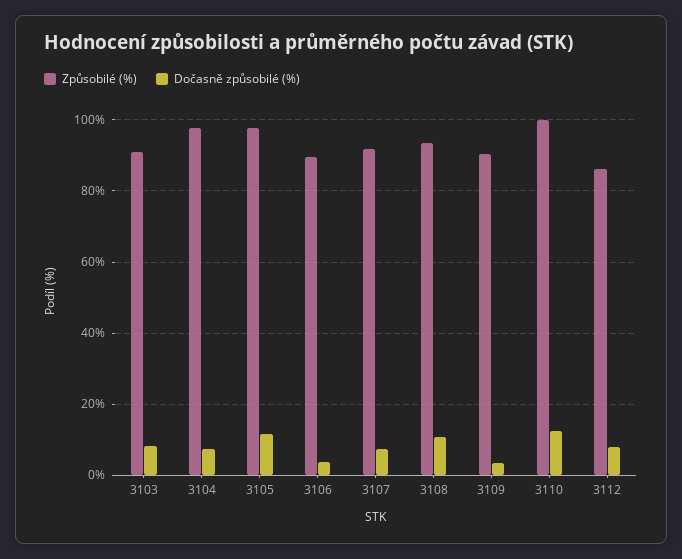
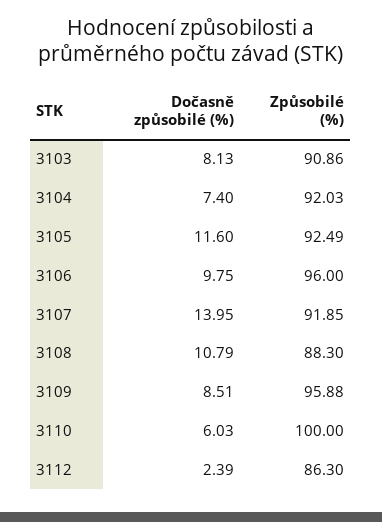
  {
    "Způsobilé (%)": {
      "3103": 90.86,
-     "3104": 98,
+     "3104": 92.03,
-     "3105": 98,
+     "3105": 92.49,
-     "3106": 90,
+     "3106": 96,
      "3107": 91.85,
-     "3108": 94,
+     "3108": 88.3,
-     "3109": 90,
+     "3109": 95.88,
      "3110": 100,
      "3112": 86.3
    },
    "Dočasně způsobilé (%)": {
      "3103": 8.13,
      "3104": 7.4,
      "3105": 11.6,
-     "3106": 4,
+     "3106": 9.75,
-     "3107": 8,
+     "3107": 13.95,
      "3108": 10.79,
-     "3109": 4,
+     "3109": 8.51,
-     "3110": 12,
+     "3110": 6.03,
-     "3112": 8
+     "3112": 2.39
    }
  }

